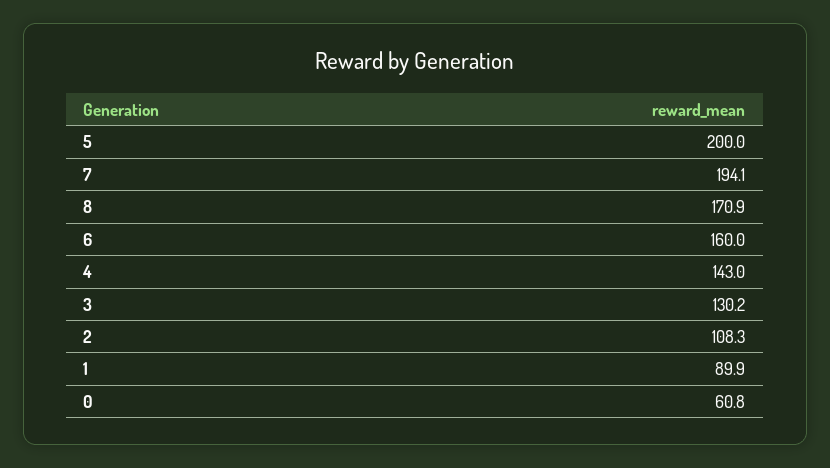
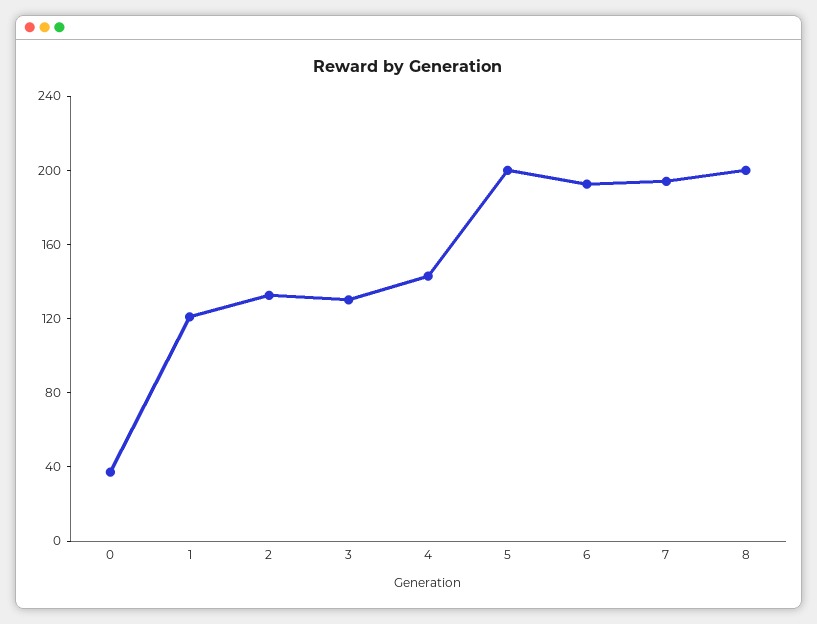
  {
    "5": 200,
    "7": 194.1,
-   "8": 170.9,
+   "8": 200,
-   "6": 160,
+   "6": 190,
    "4": 143,
    "3": 130.2,
-   "2": 108.3,
+   "2": 130,
-   "1": 89.9,
+   "1": 120,
-   "0": 60.8
+   "0": 40
  }

